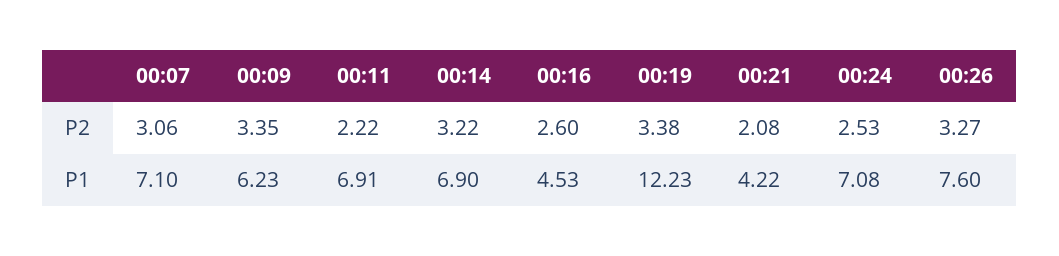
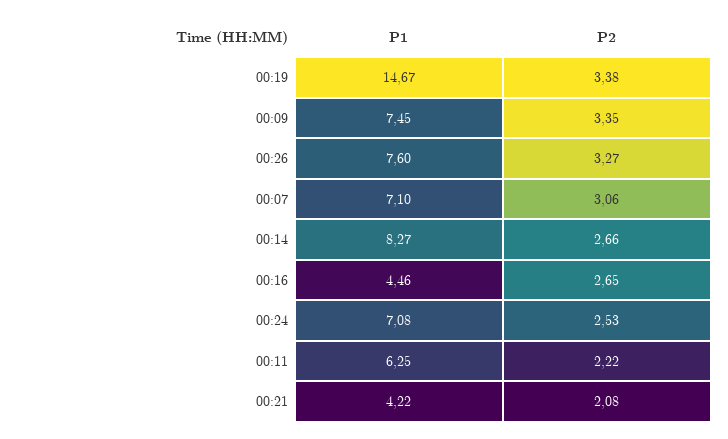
  {
    "00:07": {
      "P2": 3.06,
      "P1": 7.1
    },
    "00:09": {
      "P2": 3.35,
-     "P1": 6.23
+     "P1": 7.45
    },
    "00:11": {
      "P2": 2.22,
-     "P1": 6.91
+     "P1": 6.25
    },
    "00:14": {
-     "P2": 3.22,
+     "P2": 2.66,
-     "P1": 6.9
+     "P1": 8.27
    },
    "00:16": {
-     "P2": 2.6,
+     "P2": 2.65,
-     "P1": 4.53
+     "P1": 4.46
    },
    "00:19": {
      "P2": 3.38,
-     "P1": 12.23
+     "P1": 14.67
    },
    "00:21": {
      "P2": 2.08,
      "P1": 4.22
    },
    "00:24": {
      "P2": 2.53,
      "P1": 7.08
    },
    "00:26": {
      "P2": 3.27,
      "P1": 7.6
    }
  }

